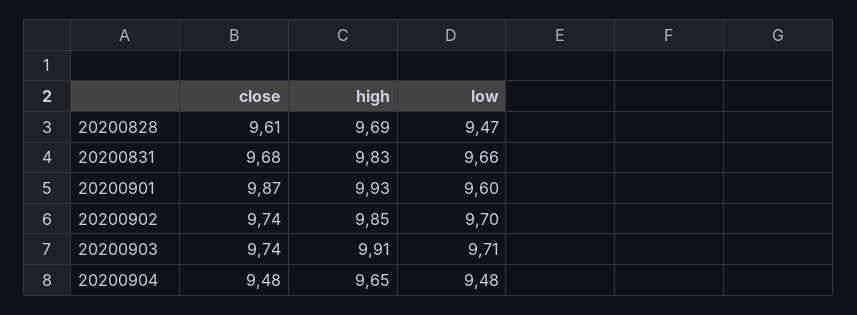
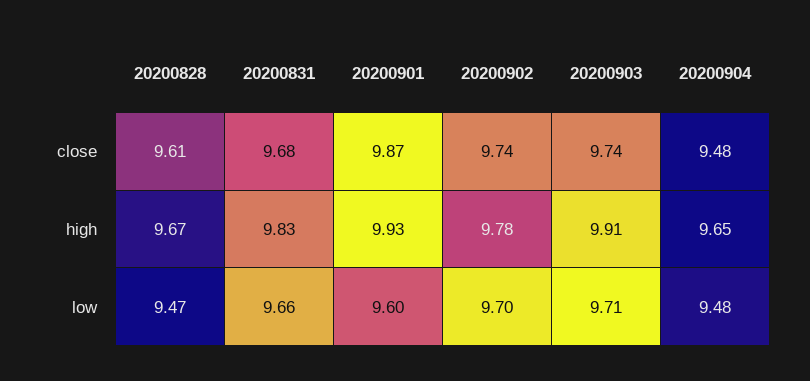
  {
    "close": {
      "20200828": 9.61,
      "20200831": 9.68,
      "20200901": 9.87,
      "20200902": 9.74,
      "20200903": 9.74,
      "20200904": 9.48
    },
    "high": {
-     "20200828": 9.69,
+     "20200828": 9.67,
      "20200831": 9.83,
      "20200901": 9.93,
-     "20200902": 9.85,
+     "20200902": 9.78,
      "20200903": 9.91,
      "20200904": 9.65
    },
    "low": {
      "20200828": 9.47,
      "20200831": 9.66,
      "20200901": 9.6,
      "20200902": 9.7,
      "20200903": 9.71,
      "20200904": 9.48
    }
  }

